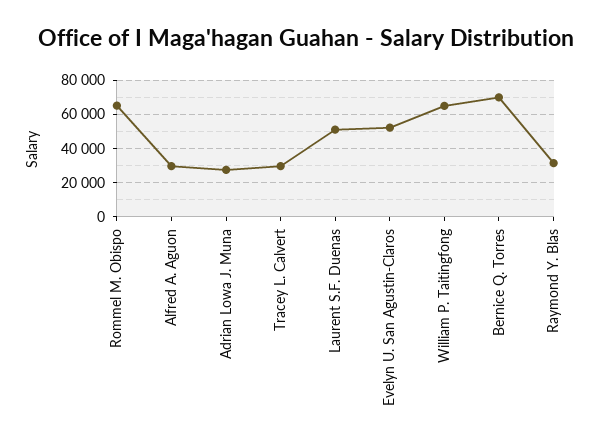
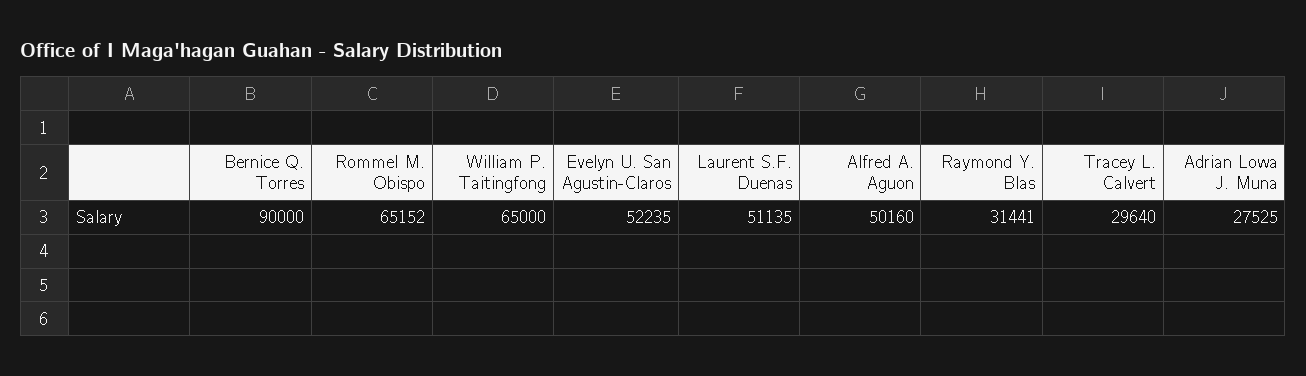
  {
    "Rommel M. Obispo": 65152,
-   "Alfred A. Aguon": 30000,
+   "Alfred A. Aguon": 50160,
    "Adrian Lowa J. Muna": 27525,
    "Tracey L. Calvert": 29640,
    "Laurent S.F. Duenas": 51135,
    "Evelyn U. San Agustin-Claros": 52235,
    "William P. Taitingfong": 65000,
-   "Bernice Q. Torres": 70000,
+   "Bernice Q. Torres": 90000,
    "Raymond Y. Blas": 31441
  }

